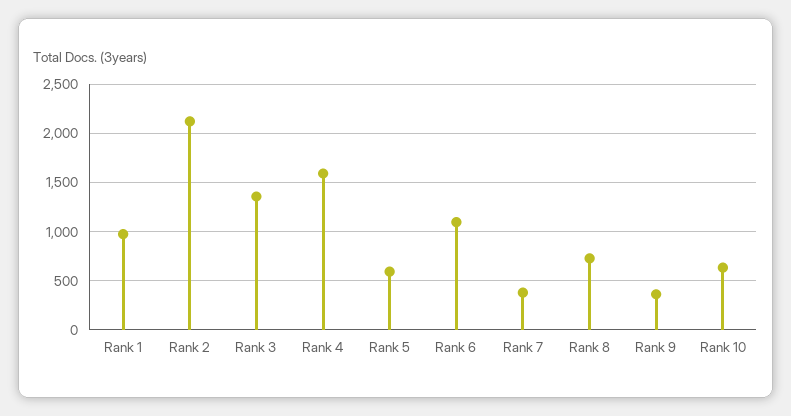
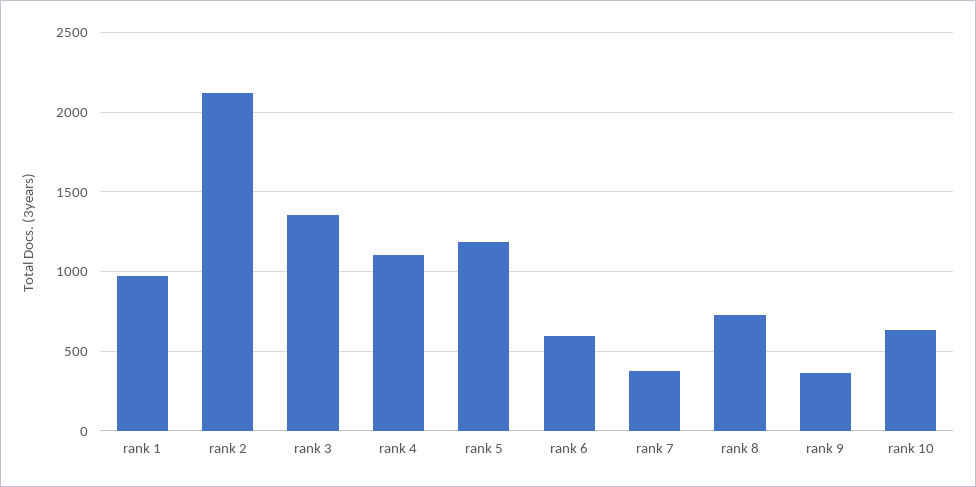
  {
    "Rank 1": 950,
    "Rank 2": 2100,
    "Rank 3": 1350,
-   "Rank 4": 1600,
+   "Rank 4": 1100,
-   "Rank 5": 600,
+   "Rank 5": 1200,
-   "Rank 6": 1100,
+   "Rank 6": 600,
    "Rank 7": 400,
    "Rank 8": 750,
    "Rank 9": 350,
    "Rank 10": 650
  }

